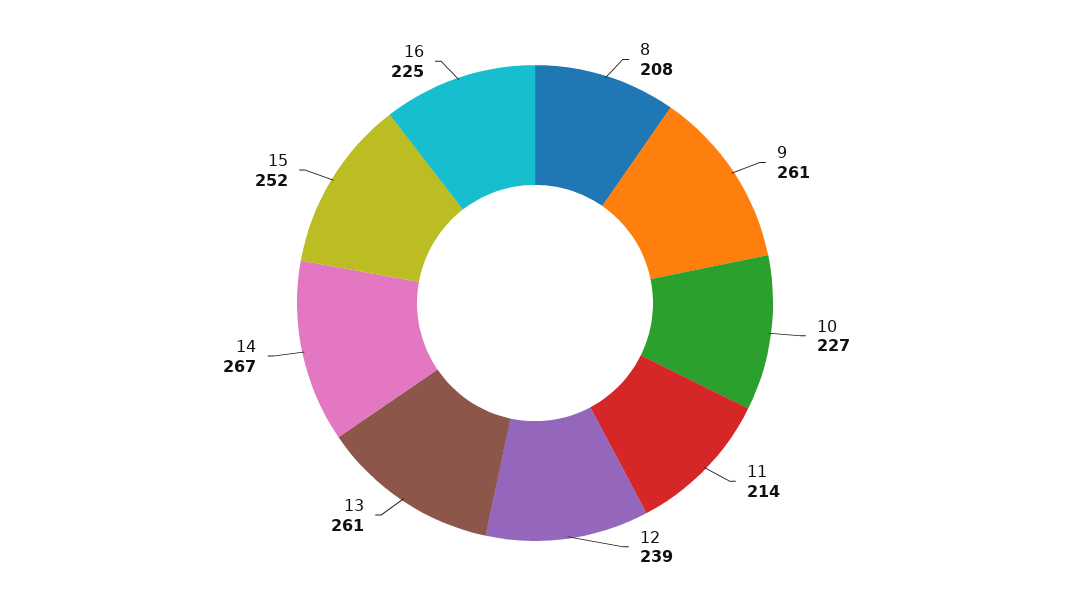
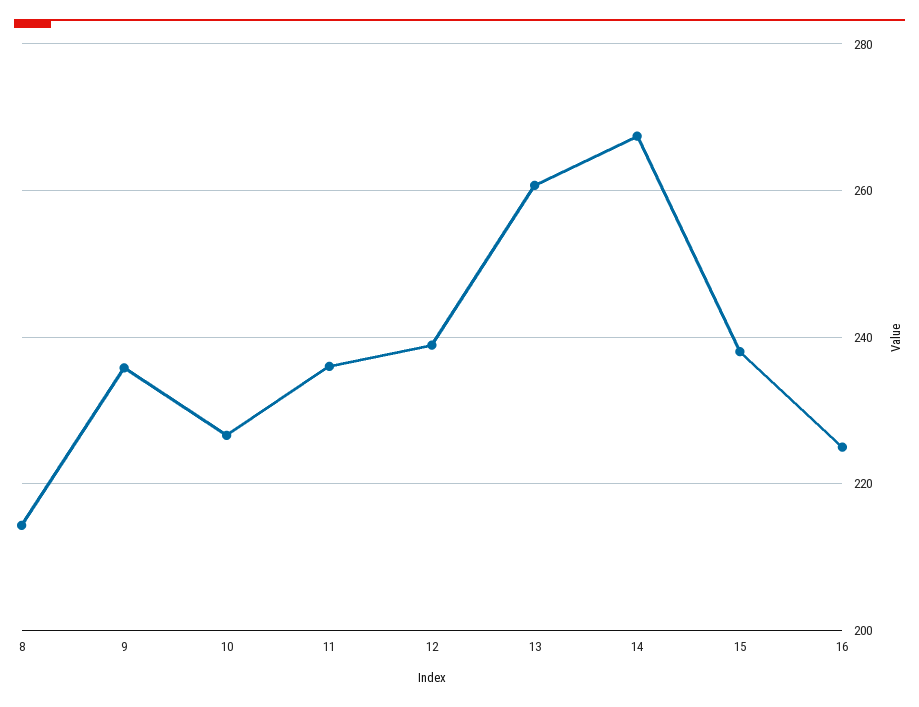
  {
-   "8": 208,
+   "8": 214,
-   "9": 261,
+   "9": 236,
    "10": 227,
-   "11": 214,
+   "11": 236,
    "12": 239,
    "13": 261,
    "14": 267,
-   "15": 252,
+   "15": 238,
    "16": 225
  }

